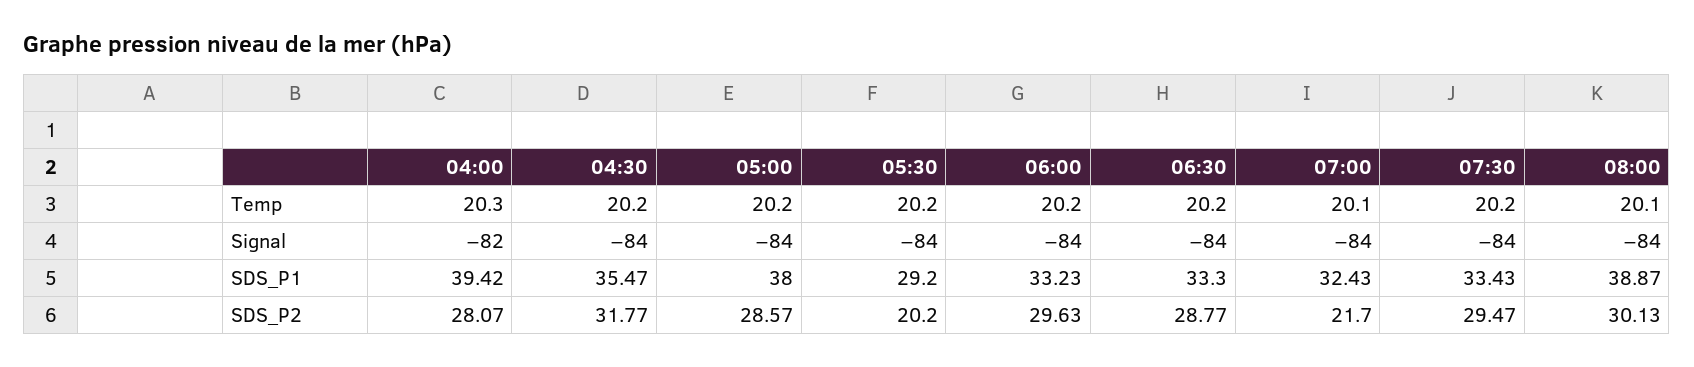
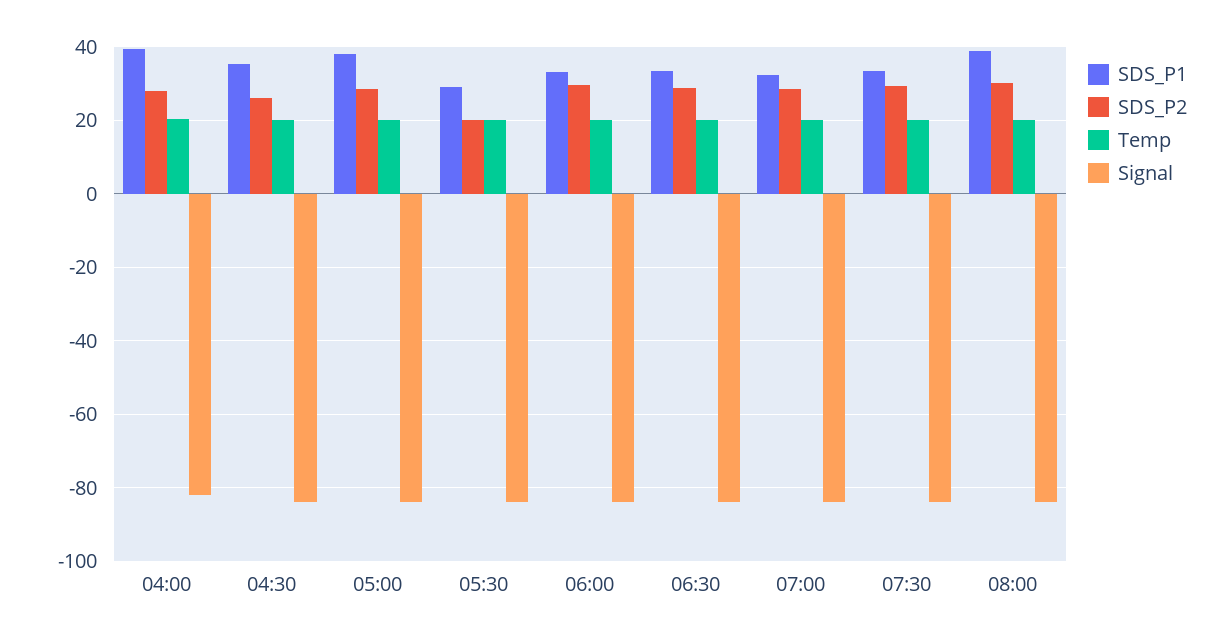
  {
    "Temp": {
      "04:00": 20.3,
      "04:30": 20.2,
      "05:00": 20.2,
      "05:30": 20.2,
      "06:00": 20.2,
      "06:30": 20.2,
      "07:00": 20.1,
      "07:30": 20.2,
      "08:00": 20.1
    },
    "Signal": {
      "04:00": -82,
      "04:30": -84,
      "05:00": -84,
      "05:30": -84,
      "06:00": -84,
      "06:30": -84,
      "07:00": -84,
      "07:30": -84,
      "08:00": -84
    },
    "SDS_P1": {
      "04:00": 39.42,
      "04:30": 35.47,
      "05:00": 38,
      "05:30": 29.2,
      "06:00": 33.23,
      "06:30": 33.3,
      "07:00": 32.43,
      "07:30": 33.43,
      "08:00": 38.87
    },
    "SDS_P2": {
      "04:00": 28.07,
-     "04:30": 31.77,
+     "04:30": 26,
      "05:00": 28.57,
      "05:30": 20.2,
      "06:00": 29.63,
      "06:30": 28.77,
-     "07:00": 21.7,
+     "07:00": 28,
      "07:30": 29.47,
      "08:00": 30.13
    }
  }

